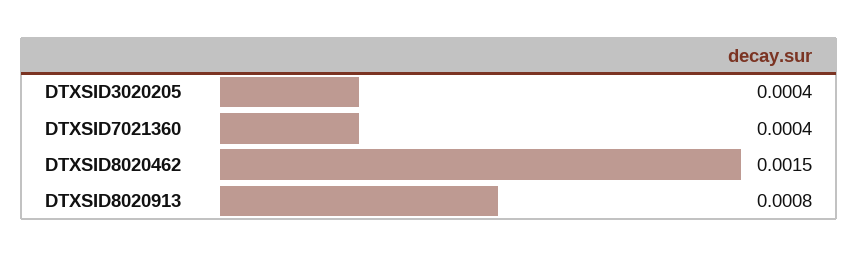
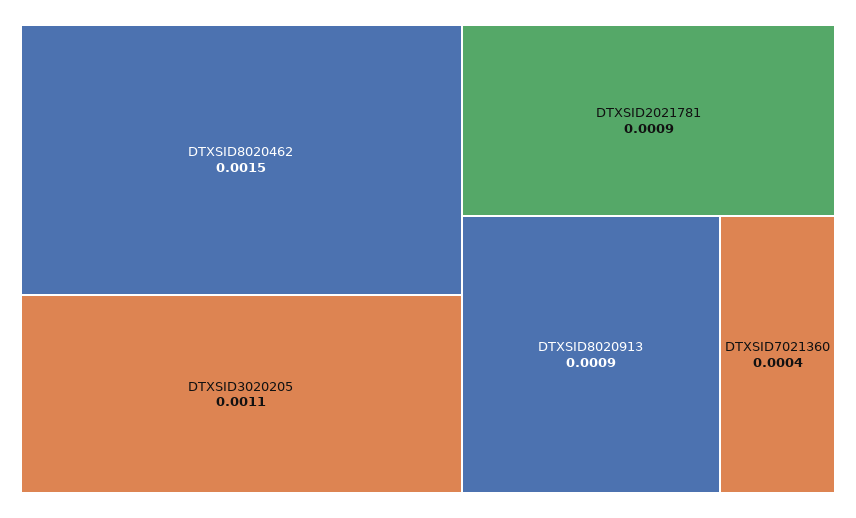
  {
-   "DTXSID3020205": 0.0004,
+   "DTXSID3020205": 0.0011,
    "DTXSID7021360": 0.0004,
    "DTXSID8020462": 0.0015,
-   "DTXSID8020913": 0.0008
+   "DTXSID8020913": 0.0009,
+   "DTXSID2021781": 0.0009
  }

